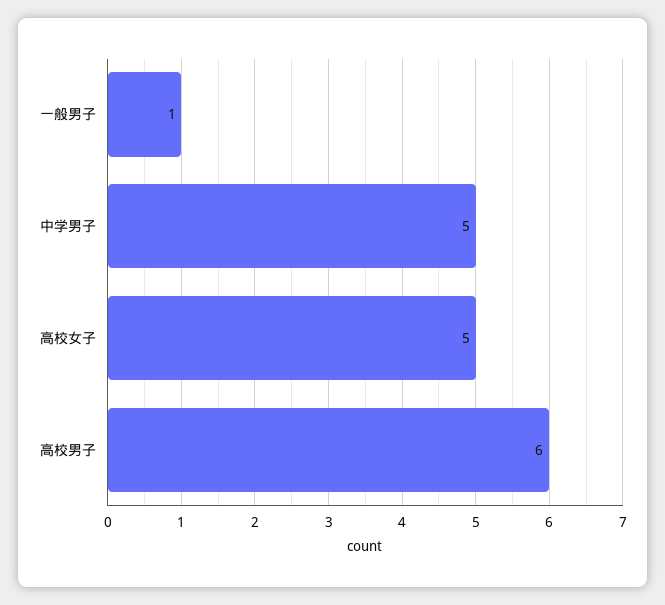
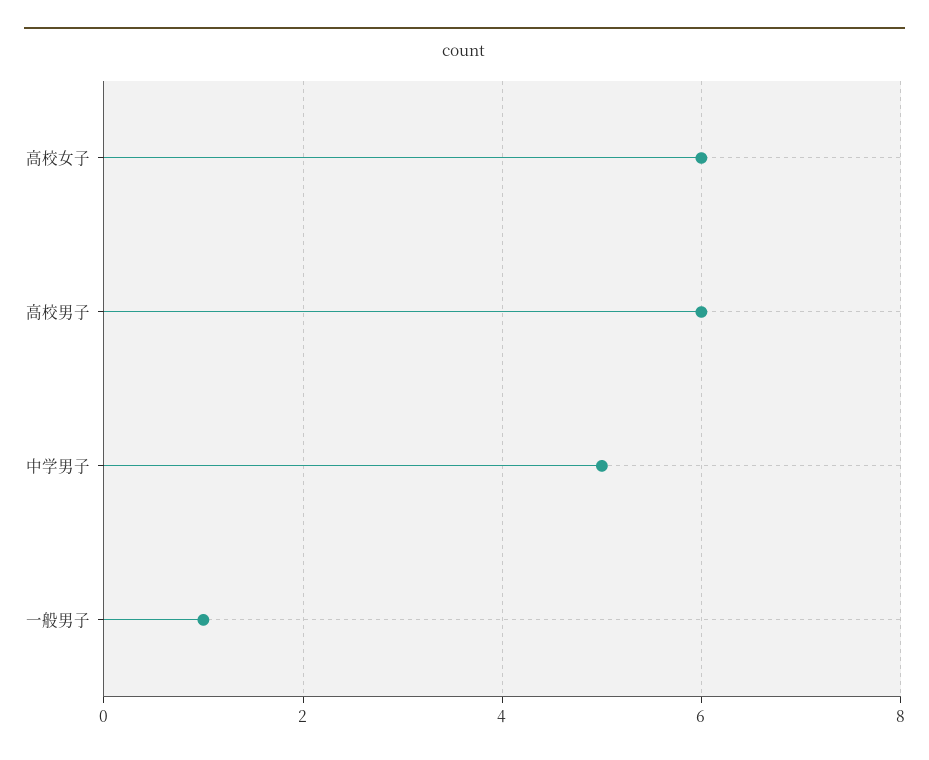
  {
    "一般男子": 1,
    "中学男子": 5,
-   "高校女子": 5,
+   "高校女子": 6,
    "高校男子": 6
  }

